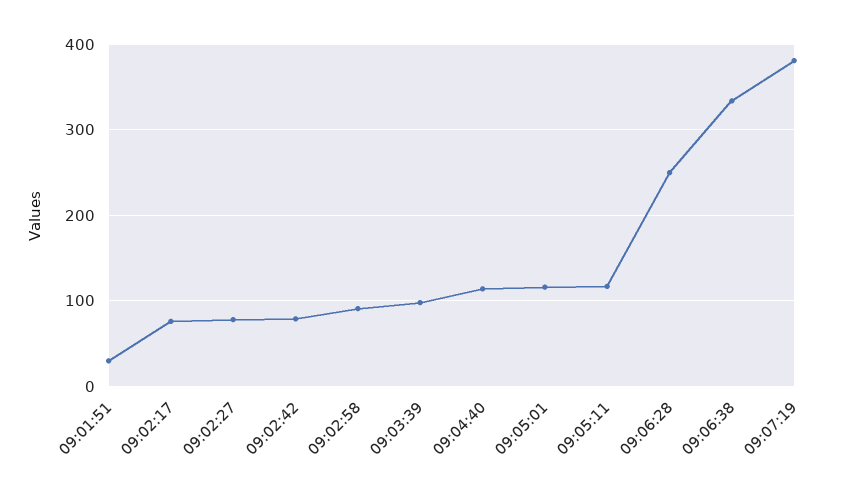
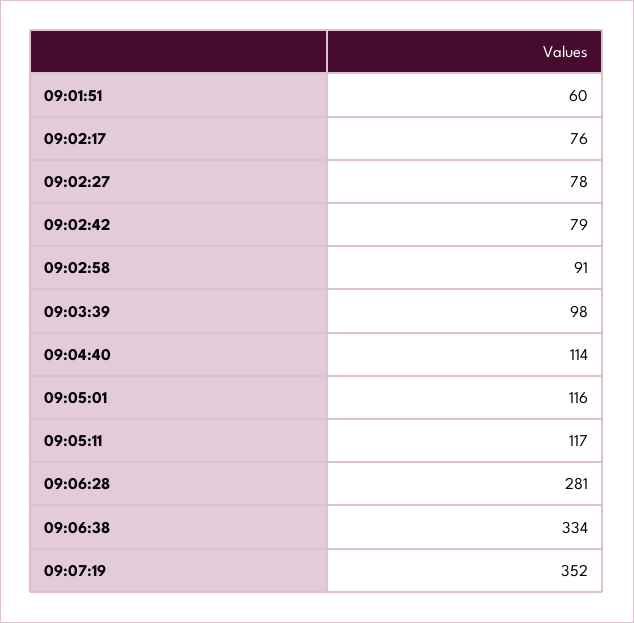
  {
-   "09:01:51": 30,
+   "09:01:51": 60,
    "09:02:17": 76,
    "09:02:27": 78,
    "09:02:42": 79,
    "09:02:58": 91,
    "09:03:39": 98,
    "09:04:40": 114,
    "09:05:01": 116,
    "09:05:11": 117,
-   "09:06:28": 250,
+   "09:06:28": 281,
    "09:06:38": 334,
-   "09:07:19": 380
+   "09:07:19": 352
  }

